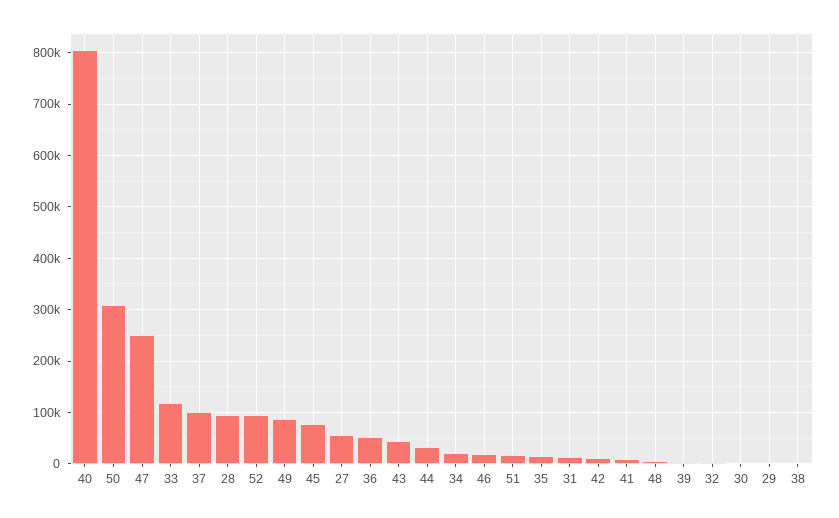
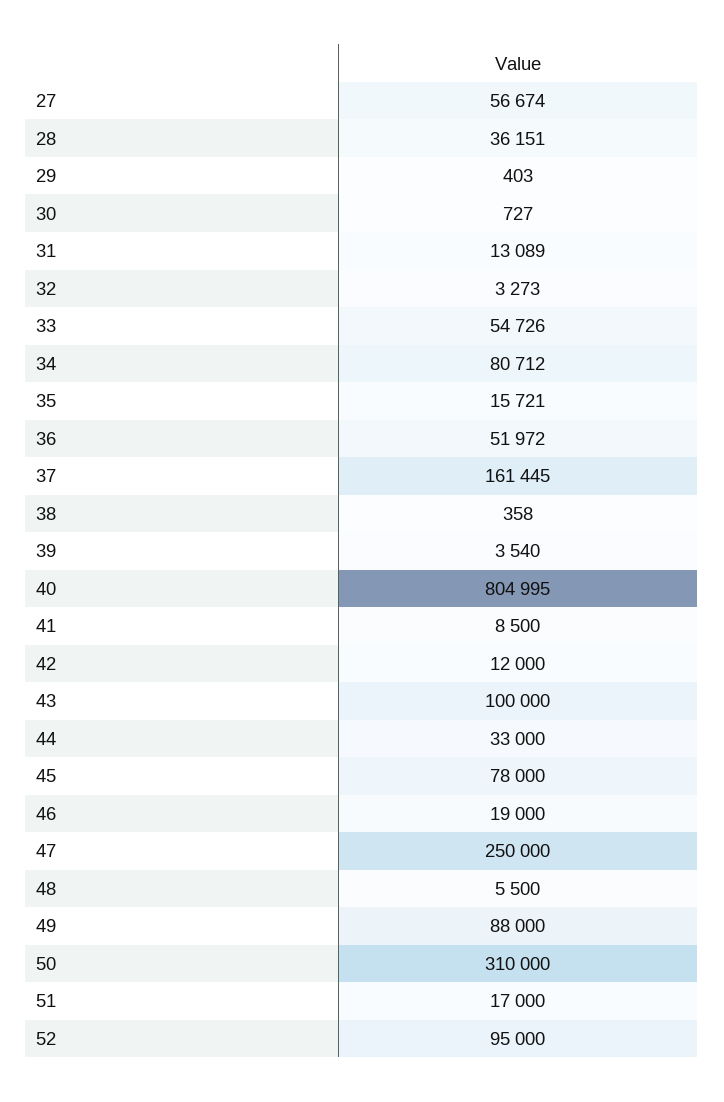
  {
    "40": 804995,
    "50": 310000,
    "47": 250000,
-   "33": 120000,
+   "33": 54726,
-   "37": 100000,
+   "37": 161445,
-   "28": 100000,
+   "28": 36151,
    "52": 95000,
    "49": 88000,
    "45": 78000,
    "27": 56674,
    "36": 51972,
-   "43": 40000,
+   "43": 100000,
    "44": 33000,
-   "34": 20000,
+   "34": 80712,
    "46": 19000,
    "51": 17000,
    "35": 15721,
    "31": 13089,
    "42": 12000,
    "41": 8500,
    "48": 5500,
    "39": 3540,
    "32": 3273,
    "30": 727,
    "29": 403,
    "38": 358
  }

